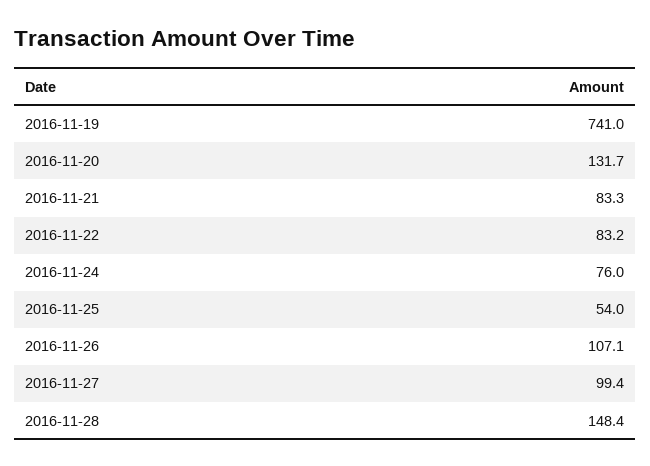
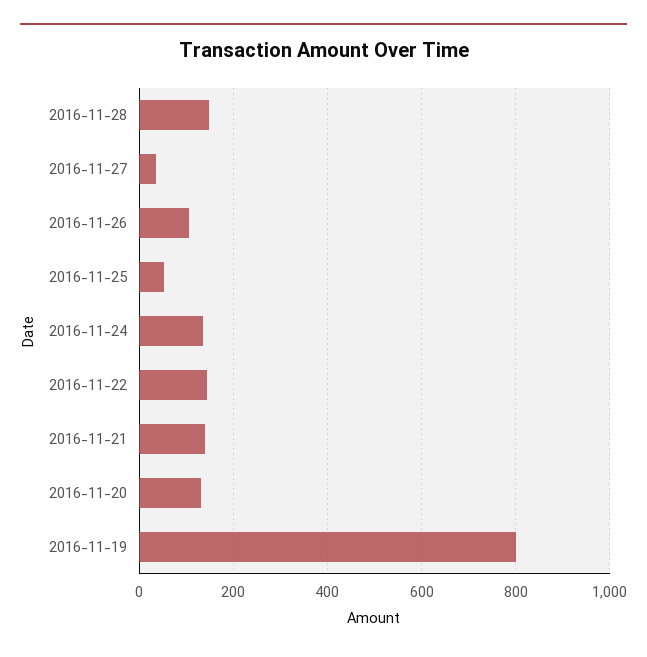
  {
-   "2016-11-19": 741,
+   "2016-11-19": 800,
    "2016-11-20": 131.7,
-   "2016-11-21": 83.3,
+   "2016-11-21": 140,
-   "2016-11-22": 83.2,
+   "2016-11-22": 140,
-   "2016-11-24": 76,
+   "2016-11-24": 140,
    "2016-11-25": 54,
    "2016-11-26": 107.1,
-   "2016-11-27": 99.4,
+   "2016-11-27": 40,
    "2016-11-28": 148.4
  }

